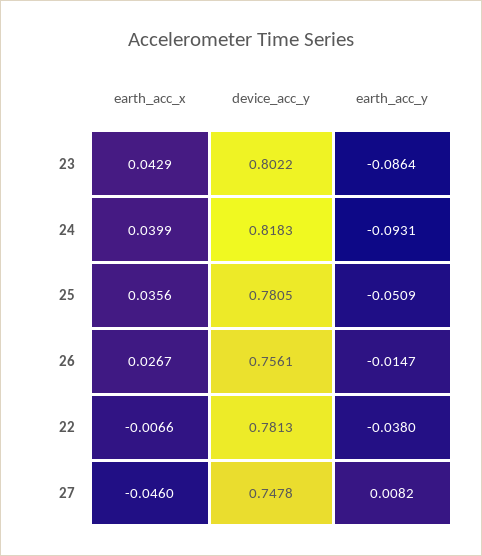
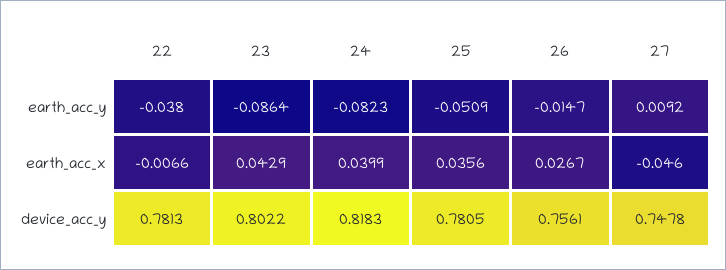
  {
    "earth_acc_x": {
      "23": 0.0429,
      "24": 0.0399,
      "25": 0.0356,
      "26": 0.0267,
      "22": -0.0066,
      "27": -0.046
    },
    "device_acc_y": {
      "23": 0.8022,
      "24": 0.8183,
      "25": 0.7805,
      "26": 0.7561,
      "22": 0.7813,
      "27": 0.7478
    },
    "earth_acc_y": {
      "23": -0.0864,
-     "24": -0.0931,
+     "24": -0.0823,
      "25": -0.0509,
      "26": -0.0147,
      "22": -0.038,
-     "27": 0.0082
+     "27": 0.0092
    }
  }

